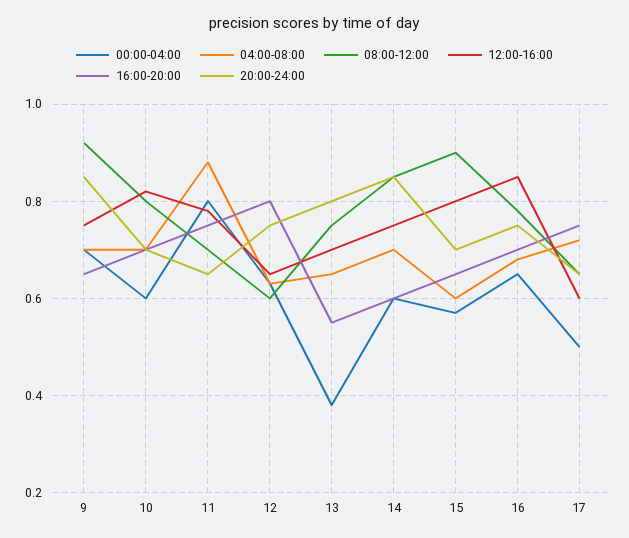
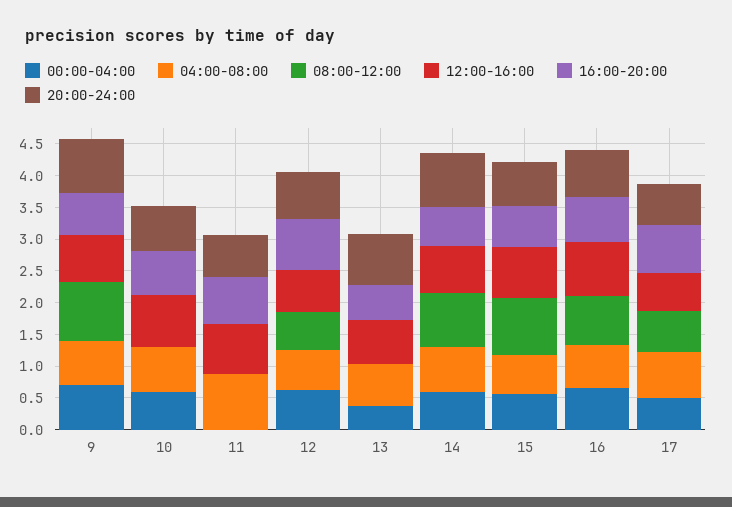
  {
    "00:00-04:00": {
      "9": 0.7,
      "10": 0.6,
-     "11": 0.8,
+     "11": 0,
      "12": 0.65,
      "13": 0.4,
      "14": 0.6,
      "15": 0.55,
      "16": 0.65,
      "17": 0.5
    },
    "04:00-08:00": {
      "9": 0.7,
      "10": 0.7,
      "11": 0.9,
      "12": 0.65,
      "13": 0.65,
      "14": 0.7,
      "15": 0.6,
      "16": 0.7,
      "17": 0.7
    },
    "08:00-12:00": {
      "9": 0.9,
-     "10": 0.8,
+     "10": 0,
-     "11": 0.7,
+     "11": 0,
      "12": 0.6,
-     "13": 0.75,
+     "13": 0,
      "14": 0.85,
      "15": 0.9,
      "16": 0.8,
      "17": 0.65
    },
    "12:00-16:00": {
      "9": 0.75,
      "10": 0.8,
      "11": 0.8,
      "12": 0.65,
      "13": 0.7,
      "14": 0.75,
      "15": 0.8,
      "16": 0.85,
      "17": 0.6
    },
    "16:00-20:00": {
      "9": 0.65,
      "10": 0.7,
      "11": 0.75,
      "12": 0.8,
      "13": 0.55,
      "14": 0.6,
      "15": 0.65,
      "16": 0.7,
      "17": 0.75
    },
    "20:00-24:00": {
      "9": 0.85,
      "10": 0.7,
      "11": 0.65,
      "12": 0.75,
      "13": 0.8,
      "14": 0.85,
      "15": 0.7,
      "16": 0.75,
      "17": 0.65
    }
  }

